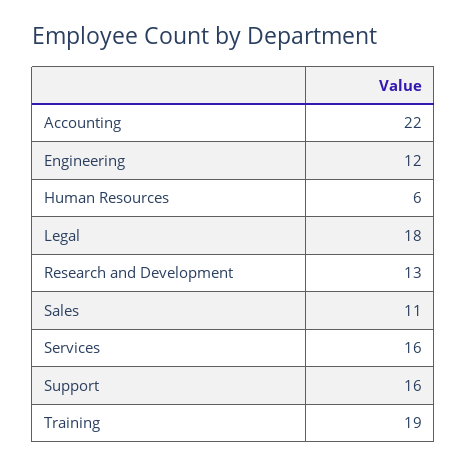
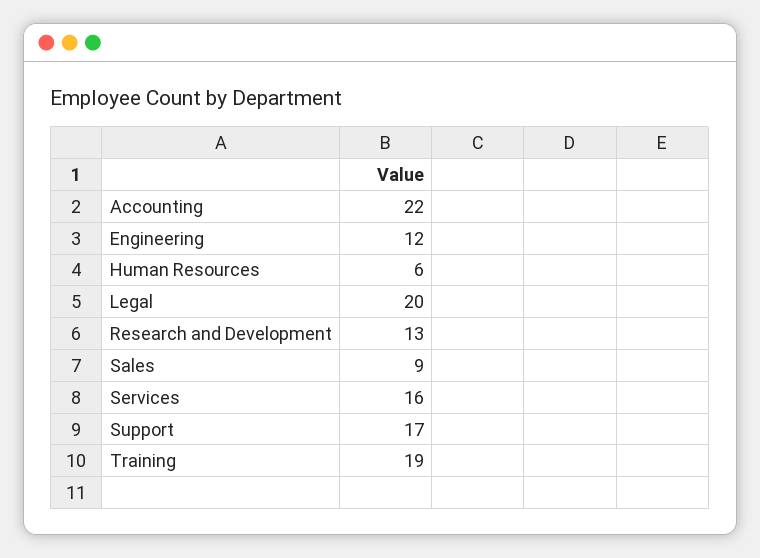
  {
    "Accounting": 22,
    "Engineering": 12,
    "Human Resources": 6,
-   "Legal": 18,
+   "Legal": 20,
    "Research and Development": 13,
-   "Sales": 11,
+   "Sales": 9,
    "Services": 16,
-   "Support": 16,
+   "Support": 17,
    "Training": 19
  }

